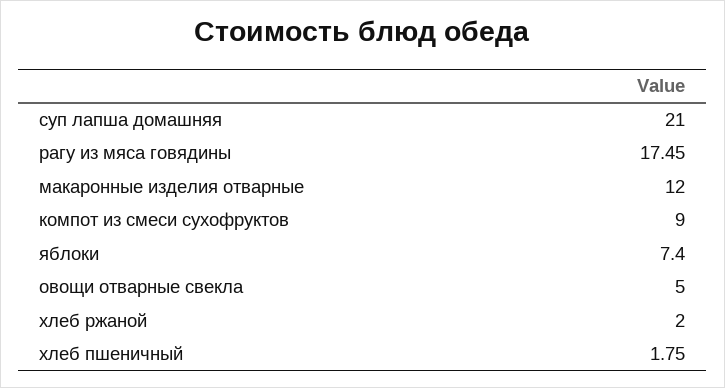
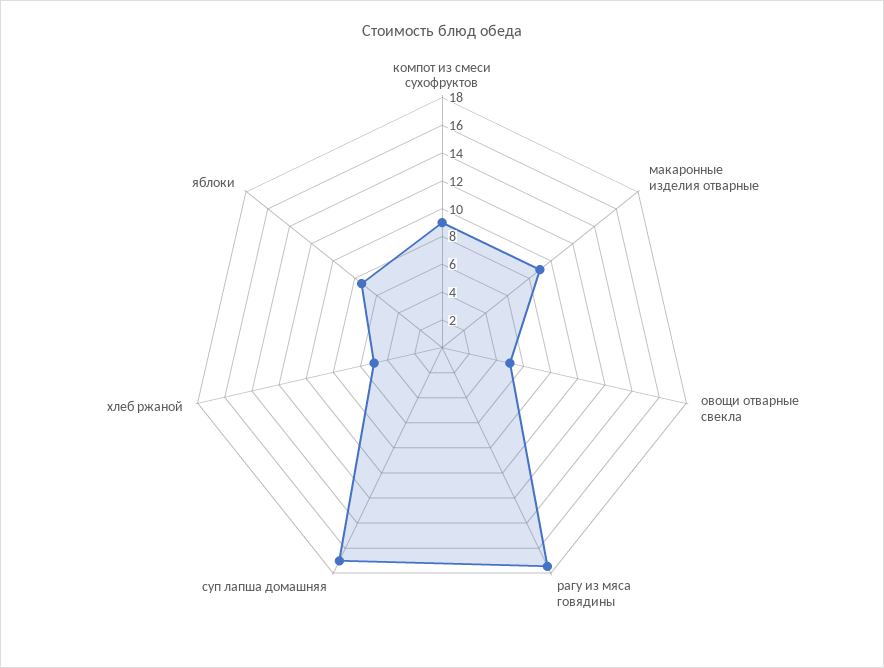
  {
-   "суп лапша домашняя": 21,
+   "суп лапша домашняя": 17,
    "рагу из мяса говядины": 17.45,
-   "макаронные изделия отварные": 12,
+   "макаронные изделия отварные": 9,
    "компот из смеси сухофруктов": 9,
    "яблоки": 7.4,
    "овощи отварные свекла": 5,
-   "хлеб ржаной": 2,
+   "хлеб ржаной": 5
-   "хлеб пшеничный": 1.75
  }

